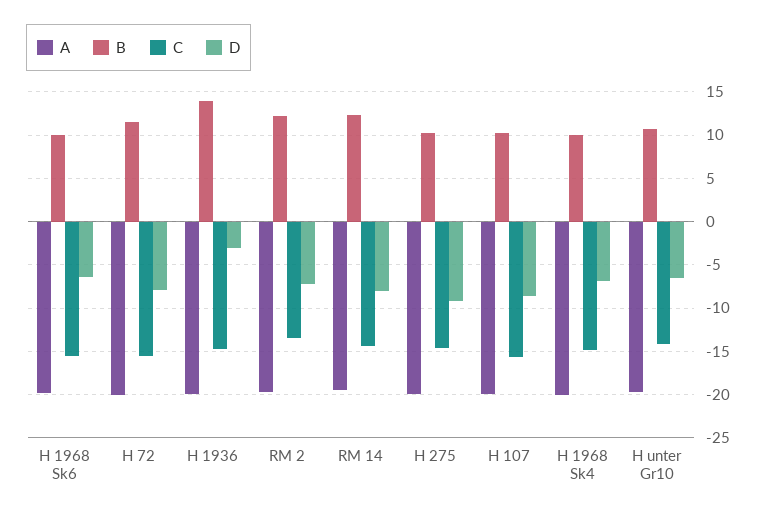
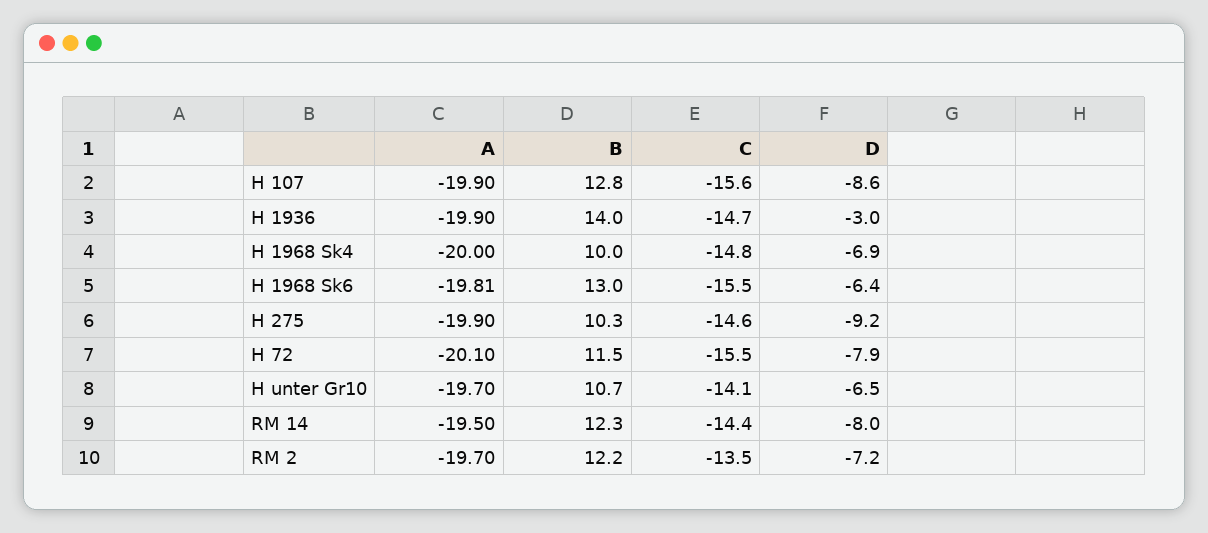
  {
    "A": {
      "H 1968 Sk6": -19.81,
      "H 72": -20.1,
      "H 1936": -19.9,
      "RM 2": -19.7,
      "RM 14": -19.5,
      "H 275": -19.9,
      "H 107": -19.9,
      "H 1968 Sk4": -20,
      "H unter Gr10": -19.7
    },
    "B": {
-     "H 1968 Sk6": 10,
+     "H 1968 Sk6": 13,
      "H 72": 11.5,
      "H 1936": 14,
      "RM 2": 12.2,
      "RM 14": 12.3,
      "H 275": 10.3,
-     "H 107": 10,
+     "H 107": 12.8,
      "H 1968 Sk4": 10,
      "H unter Gr10": 10.7
    },
    "C": {
      "H 1968 Sk6": -15.5,
      "H 72": -15.5,
      "H 1936": -14.7,
      "RM 2": -13.5,
      "RM 14": -14.4,
      "H 275": -14.6,
      "H 107": -15.6,
      "H 1968 Sk4": -14.8,
      "H unter Gr10": -14.1
    },
    "D": {
      "H 1968 Sk6": -6.4,
      "H 72": -7.9,
      "H 1936": -3,
      "RM 2": -7.2,
      "RM 14": -8,
      "H 275": -9.2,
      "H 107": -8.6,
      "H 1968 Sk4": -6.9,
      "H unter Gr10": -6.5
    }
  }

